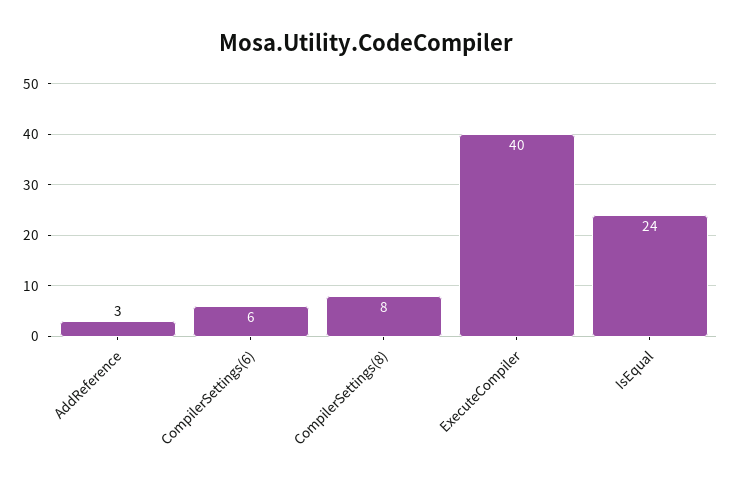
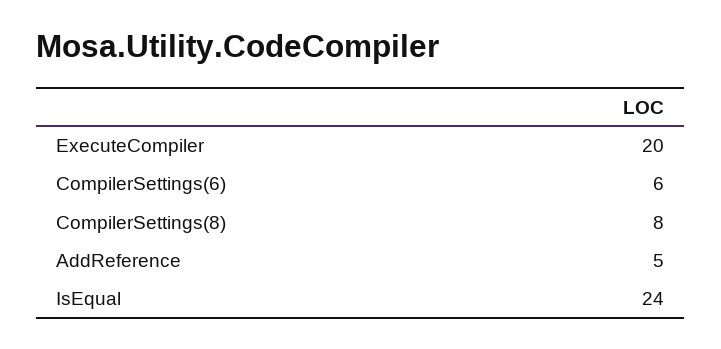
  {
-   "AddReference": 3,
+   "AddReference": 5,
    "CompilerSettings(6)": 6,
    "CompilerSettings(8)": 8,
-   "ExecuteCompiler": 40,
+   "ExecuteCompiler": 20,
    "IsEqual": 24
  }

